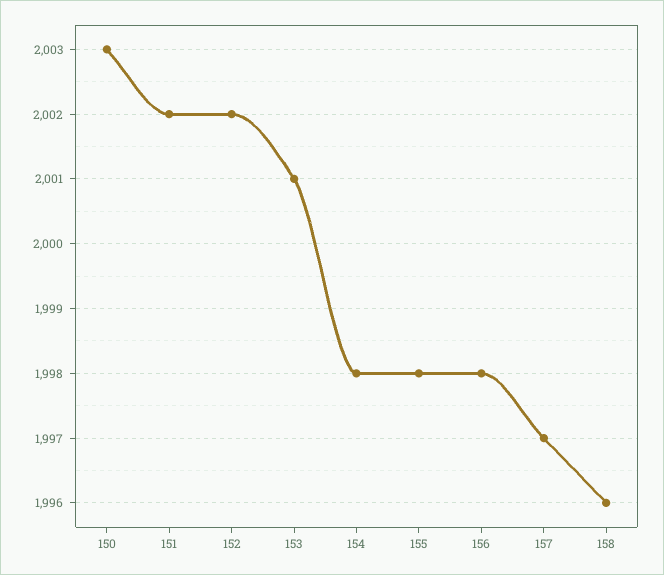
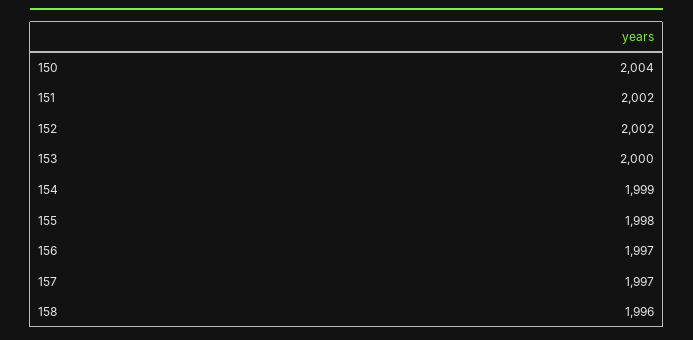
  {
-   "150": 2003,
+   "150": 2004,
    "151": 2002,
    "152": 2002,
-   "153": 2001,
+   "153": 2000,
-   "154": 1998,
+   "154": 1999,
    "155": 1998,
-   "156": 1998,
+   "156": 1997,
    "157": 1997,
    "158": 1996
  }

